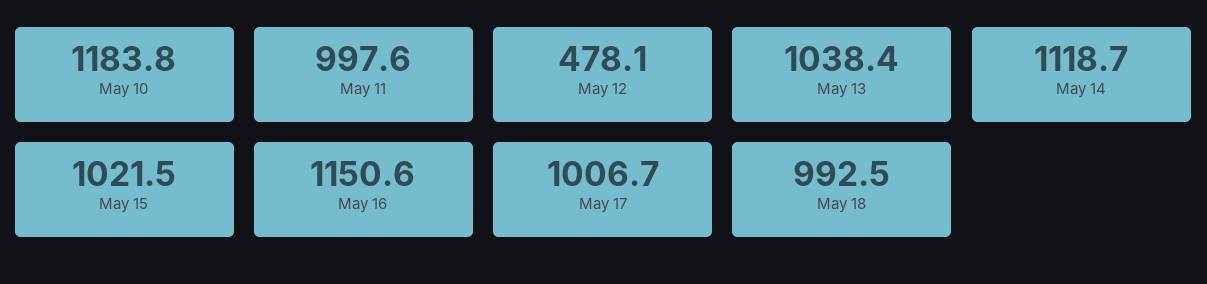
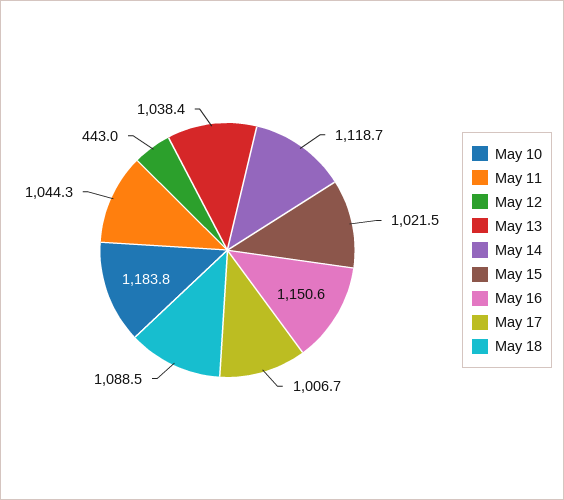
  {
    "May 10": 1183.8,
-   "May 11": 997.6,
+   "May 11": 1044.3,
-   "May 12": 478.1,
+   "May 12": 443,
    "May 13": 1038.4,
    "May 14": 1118.7,
    "May 15": 1021.5,
    "May 16": 1150.6,
    "May 17": 1006.7,
-   "May 18": 992.5
+   "May 18": 1088.5
  }

